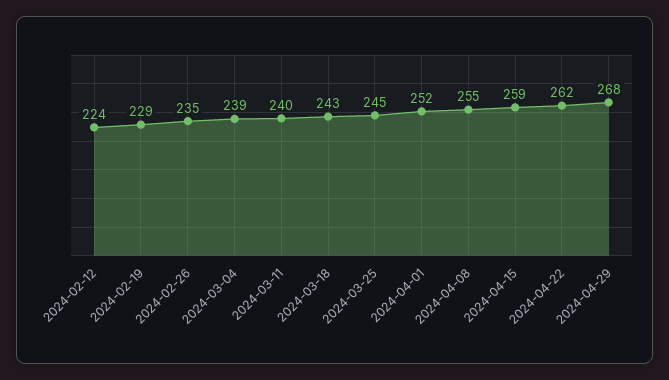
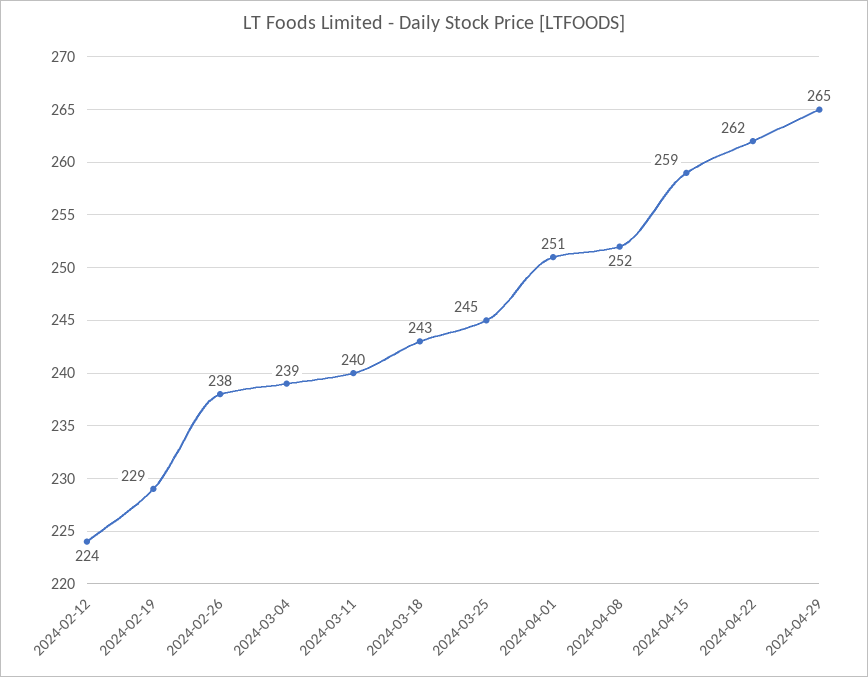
  {
    "2024-02-12": 224,
    "2024-02-19": 229,
-   "2024-02-26": 235,
+   "2024-02-26": 238,
    "2024-03-04": 239,
    "2024-03-11": 240,
    "2024-03-18": 243,
    "2024-03-25": 245,
-   "2024-04-01": 252,
+   "2024-04-01": 251,
-   "2024-04-08": 255,
+   "2024-04-08": 252,
    "2024-04-15": 259,
    "2024-04-22": 262,
-   "2024-04-29": 268
+   "2024-04-29": 265
  }

